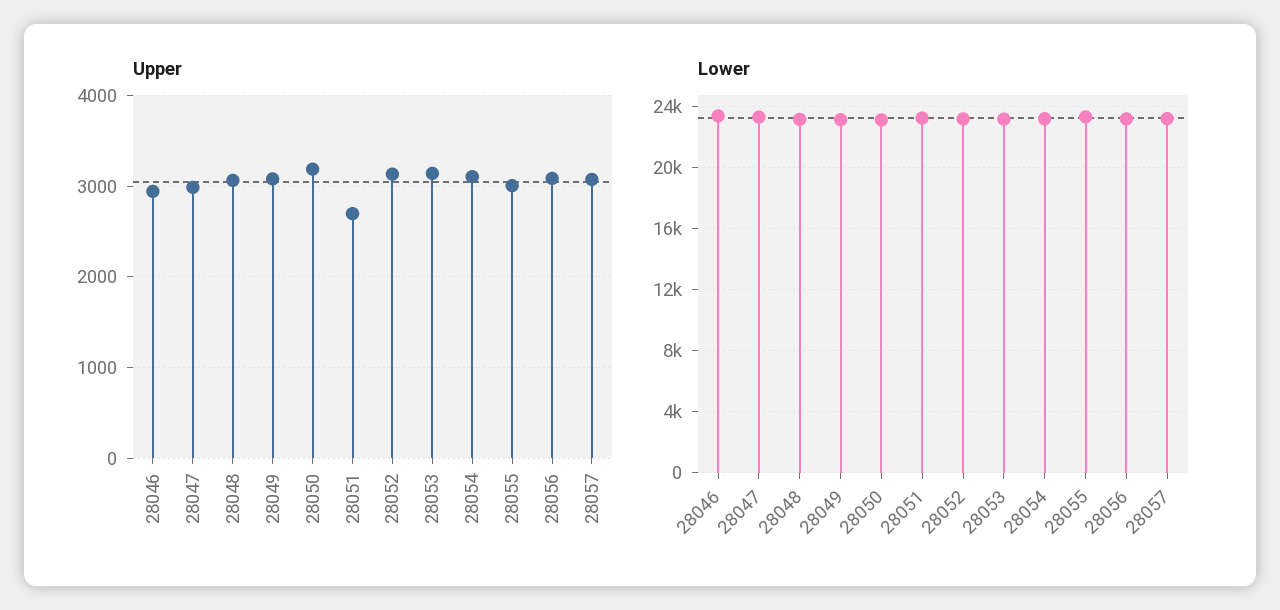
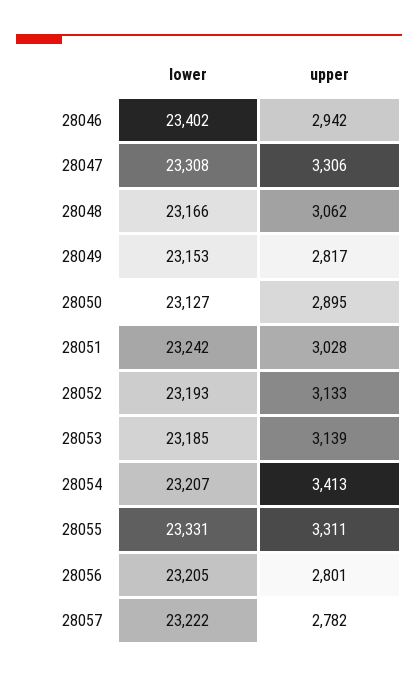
  {
    "Upper": {
      "28046": 2942,
-     "28047": 3000,
+     "28047": 3306,
      "28048": 3062,
-     "28049": 3100,
+     "28049": 2817,
-     "28050": 3200,
+     "28050": 2895,
-     "28051": 2700,
+     "28051": 3028,
      "28052": 3133,
      "28053": 3139,
-     "28054": 3100,
+     "28054": 3413,
-     "28055": 3000,
+     "28055": 3311,
-     "28056": 3100,
+     "28056": 2801,
-     "28057": 3100
+     "28057": 2782
    },
    "Lower": {
      "28046": 23402,
      "28047": 23308,
      "28048": 23166,
      "28049": 23153,
      "28050": 23127,
      "28051": 23242,
      "28052": 23193,
      "28053": 23185,
      "28054": 23207,
      "28055": 23331,
      "28056": 23205,
      "28057": 23222
    }
  }

